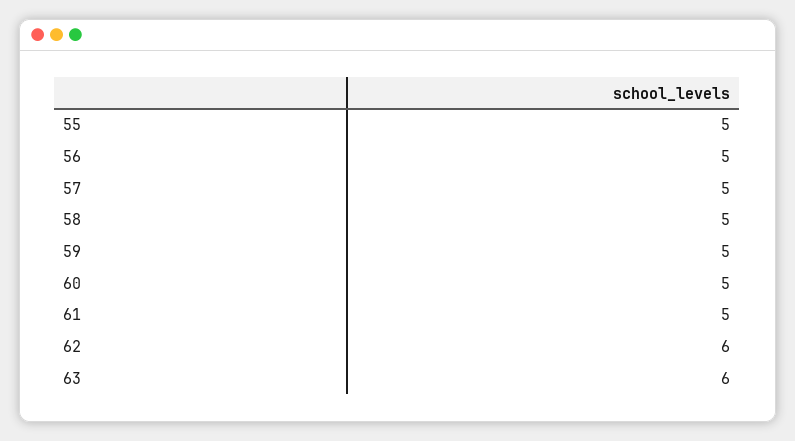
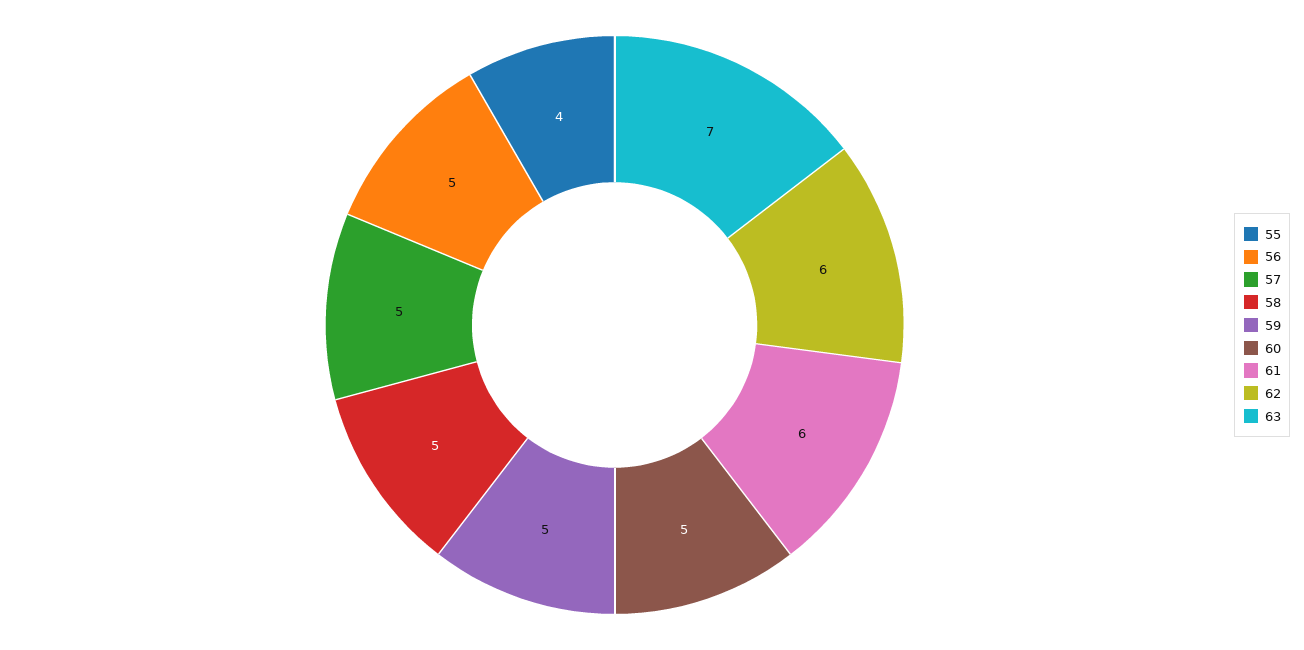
  {
-   "55": 5,
+   "55": 4,
    "56": 5,
    "57": 5,
    "58": 5,
    "59": 5,
    "60": 5,
-   "61": 5,
+   "61": 6,
    "62": 6,
-   "63": 6
+   "63": 7
  }

